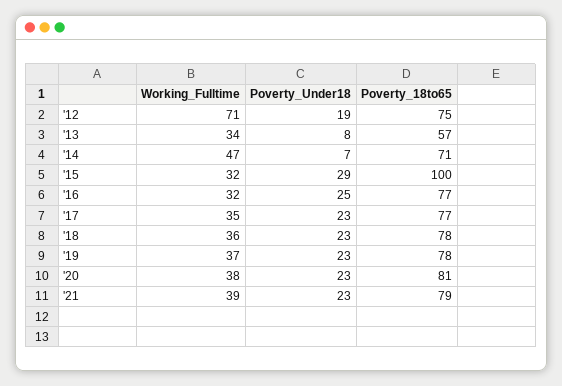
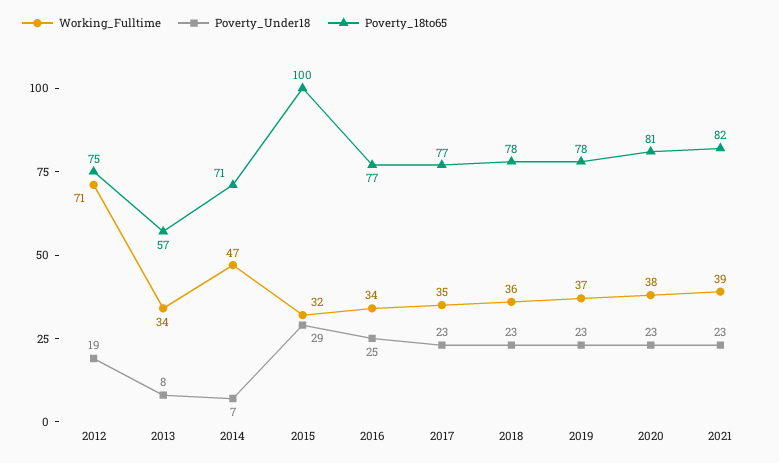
  {
    "Working_Fulltime": {
      "'12": 71,
      "'13": 34,
      "'14": 47,
      "'15": 32,
-     "'16": 32,
+     "'16": 34,
      "'17": 35,
      "'18": 36,
      "'19": 37,
      "'20": 38,
      "'21": 39
    },
    "Poverty_Under18": {
      "'12": 19,
      "'13": 8,
      "'14": 7,
      "'15": 29,
      "'16": 25,
      "'17": 23,
      "'18": 23,
      "'19": 23,
      "'20": 23,
      "'21": 23
    },
    "Poverty_18to65": {
      "'12": 75,
      "'13": 57,
      "'14": 71,
      "'15": 100,
      "'16": 77,
      "'17": 77,
      "'18": 78,
      "'19": 78,
      "'20": 81,
-     "'21": 79
+     "'21": 82
    }
  }

